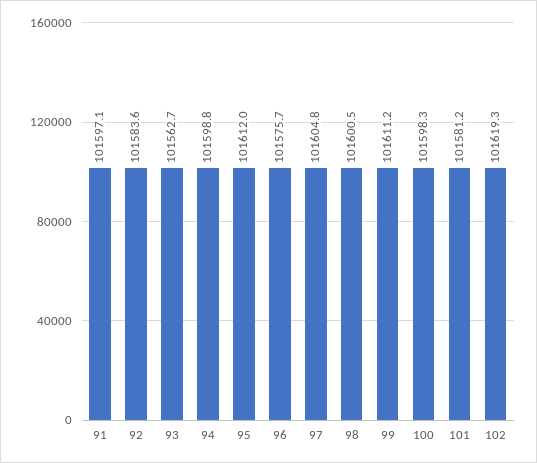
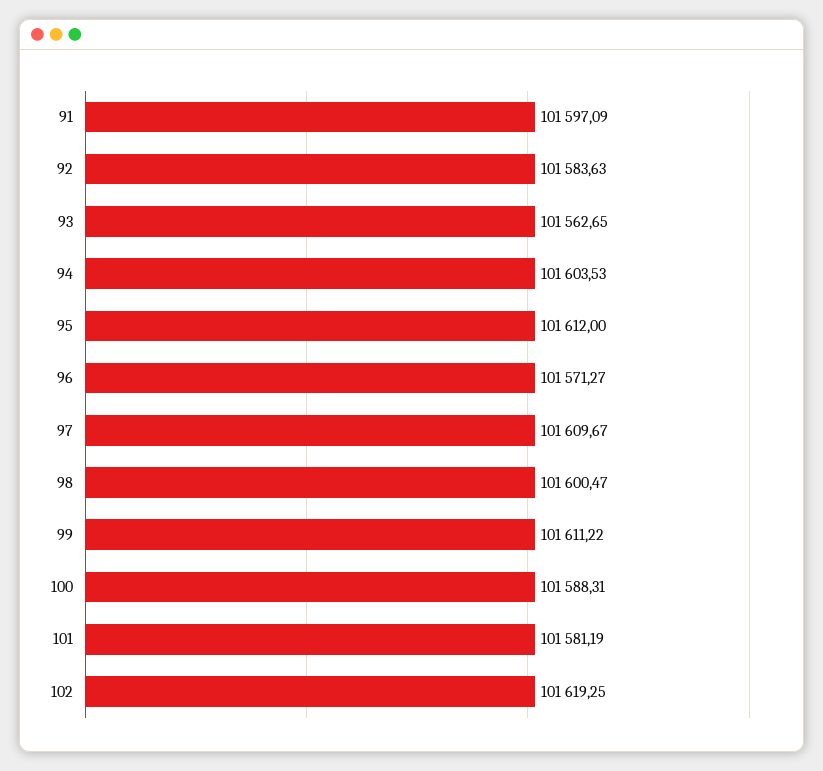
  {
    "91": 101597.09,
    "92": 101583.63,
    "93": 101562.65,
-   "94": 101598.8,
+   "94": 101603.53,
    "95": 101612,
-   "96": 101575.7,
+   "96": 101571.27,
-   "97": 101604.8,
+   "97": 101609.67,
    "98": 101600.47,
    "99": 101611.22,
-   "100": 101598.3,
+   "100": 101588.31,
    "101": 101581.19,
    "102": 101619.25
  }

